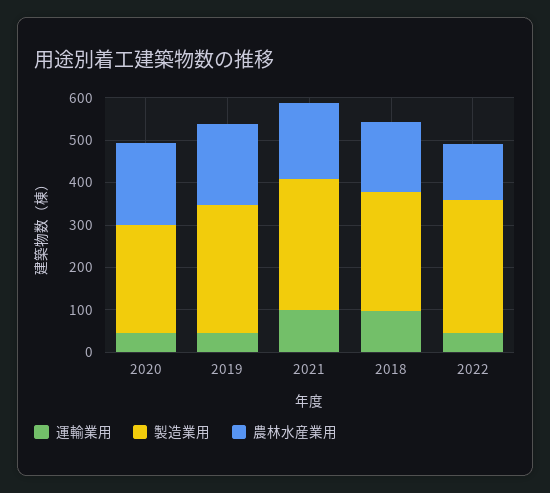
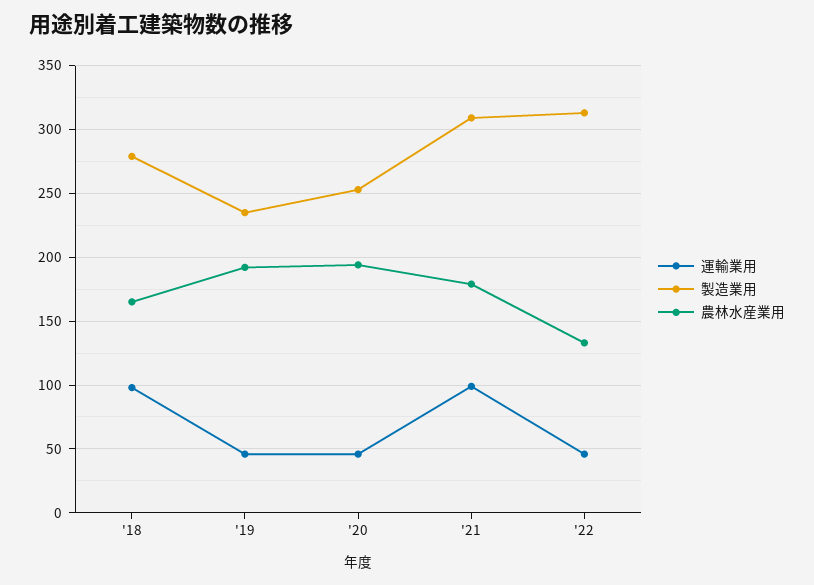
  {
    "運輸業用": {
      "2020": 45,
      "2019": 45,
      "2021": 100,
      "2018": 100,
      "2022": 45
    },
    "製造業用": {
      "2020": 255,
-     "2019": 300,
+     "2019": 235,
      "2021": 310,
      "2018": 280,
      "2022": 315
    },
    "農林水産業用": {
      "2020": 195,
      "2019": 190,
      "2021": 180,
      "2018": 165,
      "2022": 135
    }
  }

